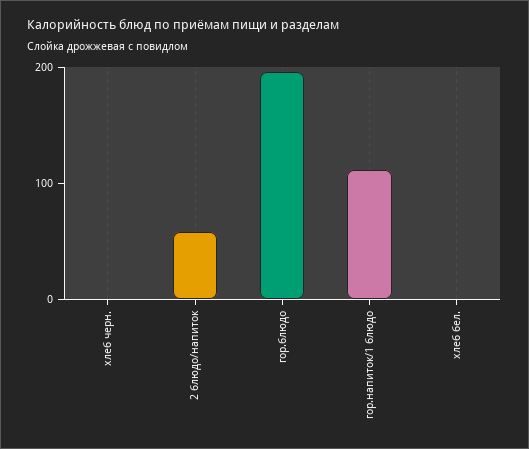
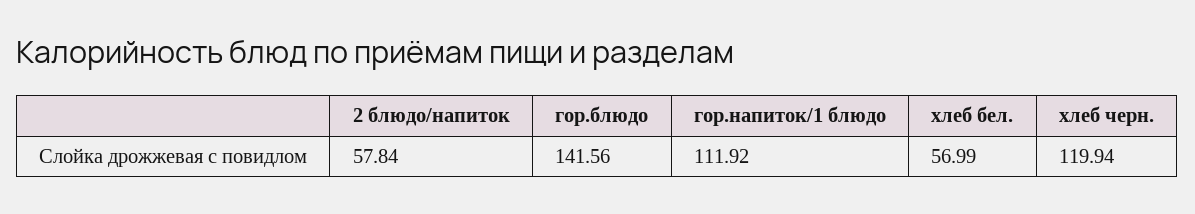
  {
-   "хлеб черн.": 0,
+   "хлеб черн.": 119.94,
    "2 блюдо/напиток": 57.84,
-   "гор.блюдо": 200,
+   "гор.блюдо": 141.56,
    "гор.напиток/1 блюдо": 111.92,
-   "хлеб бел.": 0
+   "хлеб бел.": 56.99
  }

